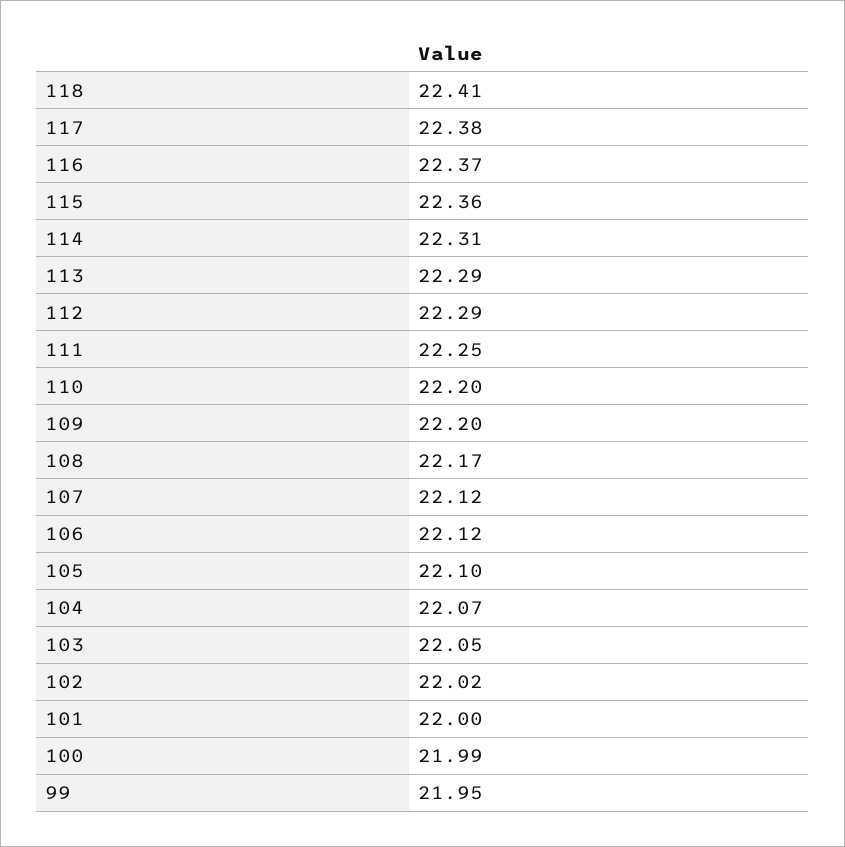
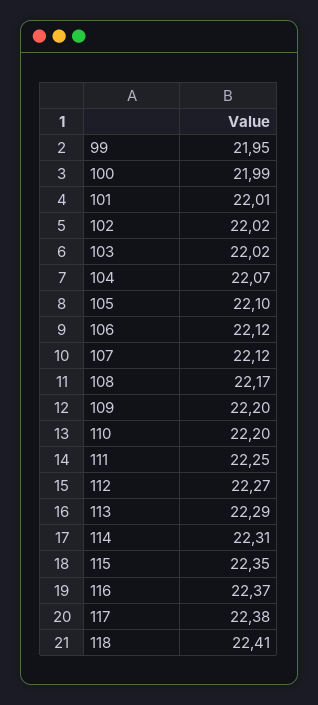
  {
    "118": 22.41,
    "117": 22.38,
    "116": 22.37,
-   "115": 22.36,
+   "115": 22.35,
    "114": 22.31,
    "113": 22.29,
-   "112": 22.29,
+   "112": 22.27,
    "111": 22.25,
    "110": 22.2,
    "109": 22.2,
    "108": 22.17,
    "107": 22.12,
    "106": 22.12,
    "105": 22.1,
    "104": 22.07,
-   "103": 22.05,
+   "103": 22.02,
    "102": 22.02,
-   "101": 22,
+   "101": 22.01,
    "100": 21.99,
    "99": 21.95
  }

